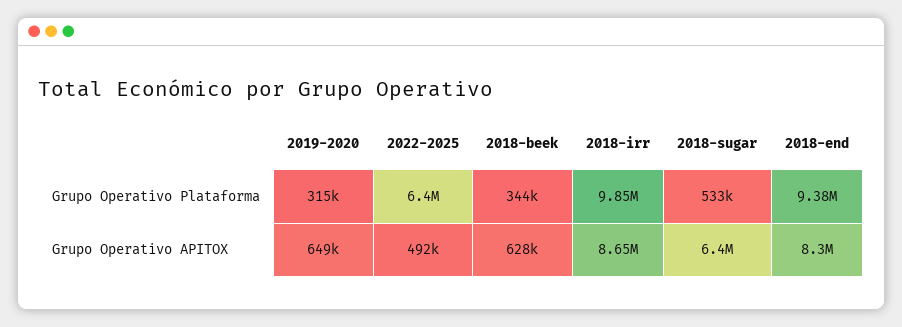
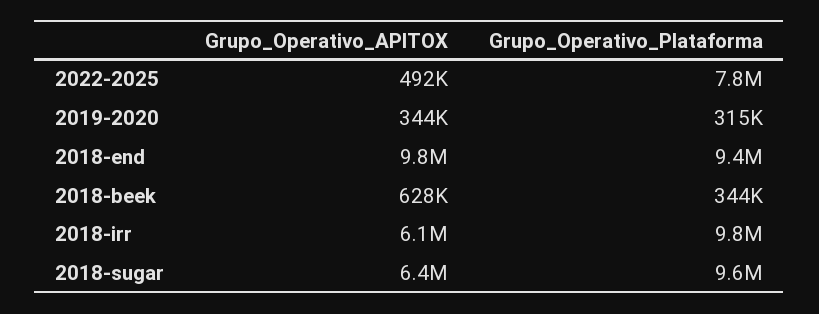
  {
    "2019-2020": {
      "Grupo Operativo Plataforma": 315000,
-     "Grupo Operativo APITOX": 649000
+     "Grupo Operativo APITOX": 344000
    },
    "2022-2025": {
-     "Grupo Operativo Plataforma": 6400000,
+     "Grupo Operativo Plataforma": 7800000,
      "Grupo Operativo APITOX": 492000
    },
    "2018-beek": {
      "Grupo Operativo Plataforma": 344000,
      "Grupo Operativo APITOX": 628000
    },
    "2018-irr": {
      "Grupo Operativo Plataforma": 9850000,
-     "Grupo Operativo APITOX": 8650000
+     "Grupo Operativo APITOX": 6100000
    },
    "2018-sugar": {
-     "Grupo Operativo Plataforma": 533000,
+     "Grupo Operativo Plataforma": 9600000,
      "Grupo Operativo APITOX": 6400000
    },
    "2018-end": {
      "Grupo Operativo Plataforma": 9380000,
-     "Grupo Operativo APITOX": 8300000
+     "Grupo Operativo APITOX": 9800000
    }
  }

